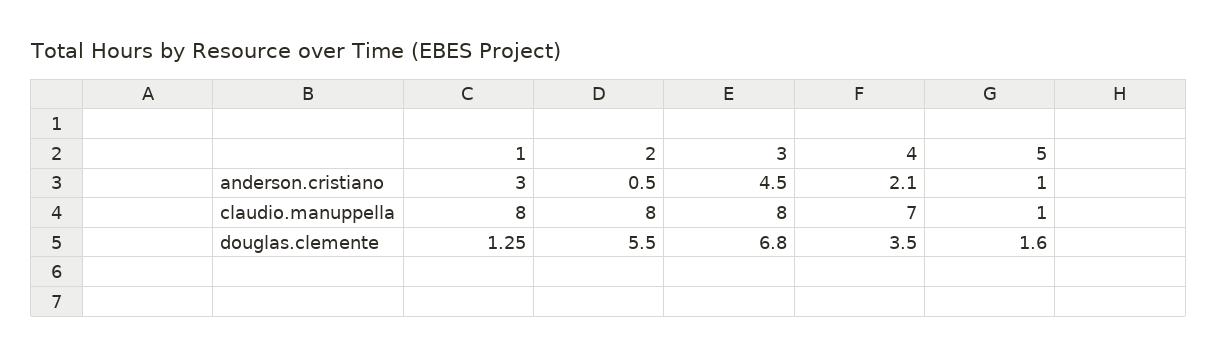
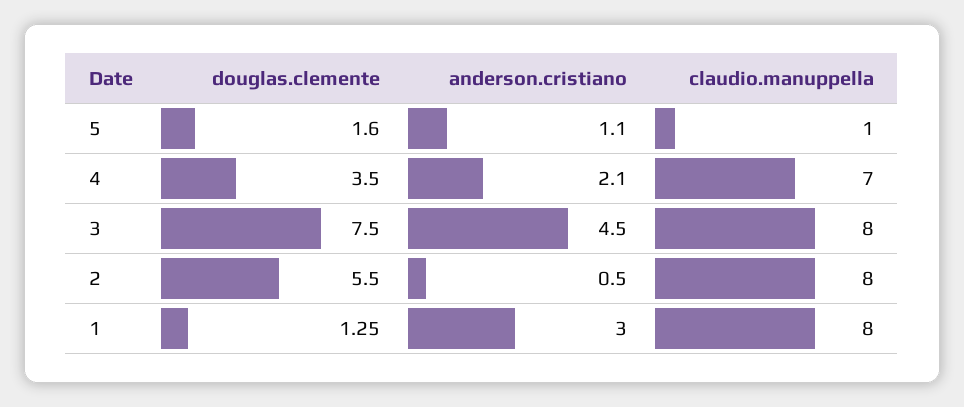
  {
    "1": {
      "anderson.cristiano": 3,
      "claudio.manuppella": 8,
      "douglas.clemente": 1.25
    },
    "2": {
      "anderson.cristiano": 0.5,
      "claudio.manuppella": 8,
      "douglas.clemente": 5.5
    },
    "3": {
      "anderson.cristiano": 4.5,
      "claudio.manuppella": 8,
-     "douglas.clemente": 6.8
+     "douglas.clemente": 7.5
    },
    "4": {
      "anderson.cristiano": 2.1,
      "claudio.manuppella": 7,
      "douglas.clemente": 3.5
    },
    "5": {
-     "anderson.cristiano": 1,
+     "anderson.cristiano": 1.1,
      "claudio.manuppella": 1,
      "douglas.clemente": 1.6
    }
  }

